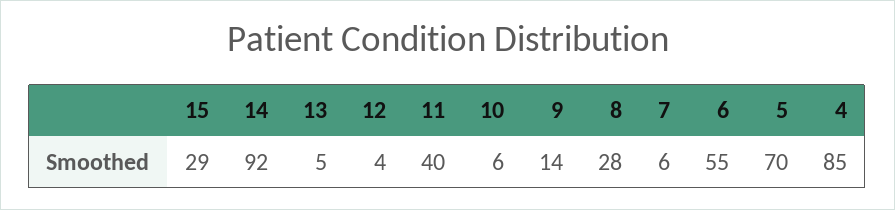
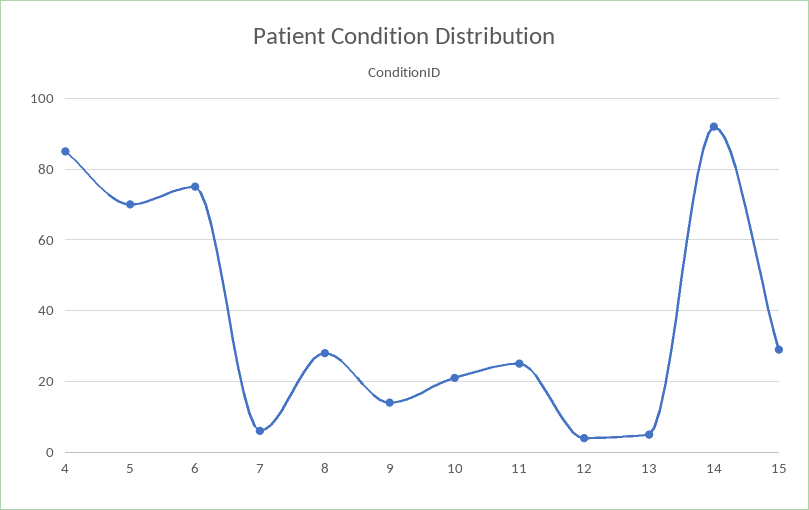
  {
    "15": 29,
    "14": 92,
    "13": 5,
    "12": 4,
-   "11": 40,
+   "11": 25,
-   "10": 6,
+   "10": 20,
    "9": 14,
    "8": 28,
    "7": 6,
-   "6": 55,
+   "6": 75,
    "5": 70,
    "4": 85
  }

